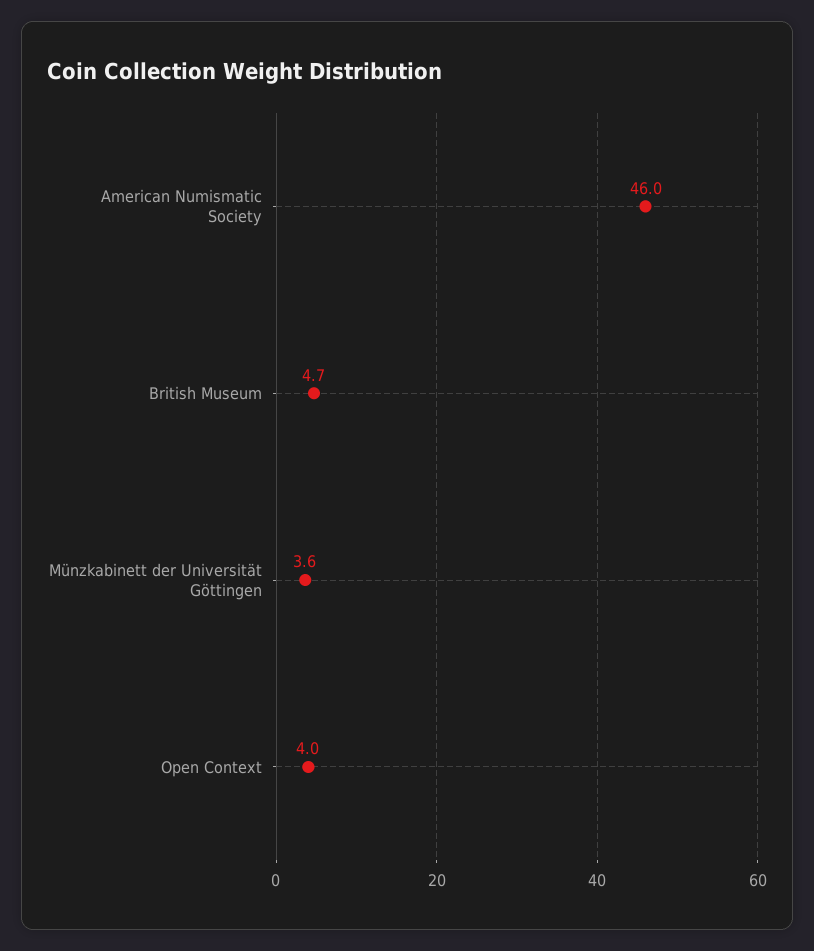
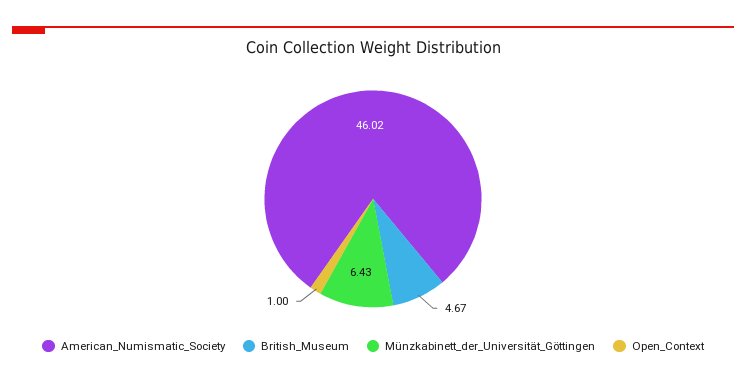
  {
    "American Numismatic Society": 46.02,
    "British Museum": 4.67,
-   "Münzkabinett der Universität Göttingen": 3.6,
+   "Münzkabinett der Universität Göttingen": 6.43,
-   "Open Context": 4
+   "Open Context": 1
  }

